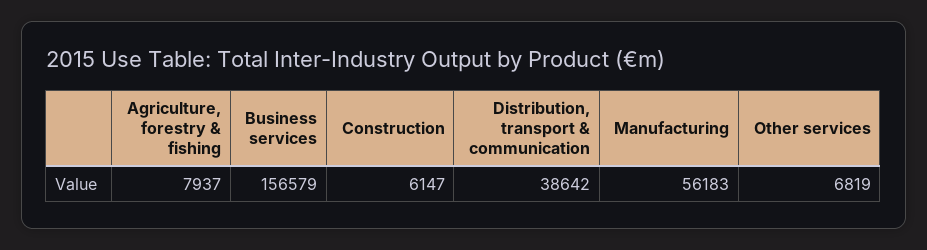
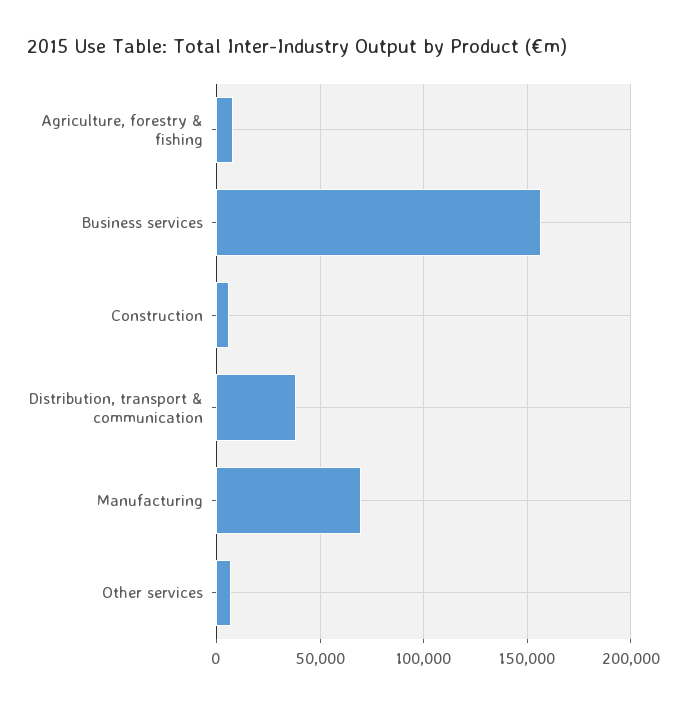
  {
    "Agriculture, forestry & fishing": 7937,
    "Business services": 156579,
    "Construction": 6147,
    "Distribution, transport & communication": 38642,
-   "Manufacturing": 56183,
+   "Manufacturing": 70000,
    "Other services": 6819
  }

